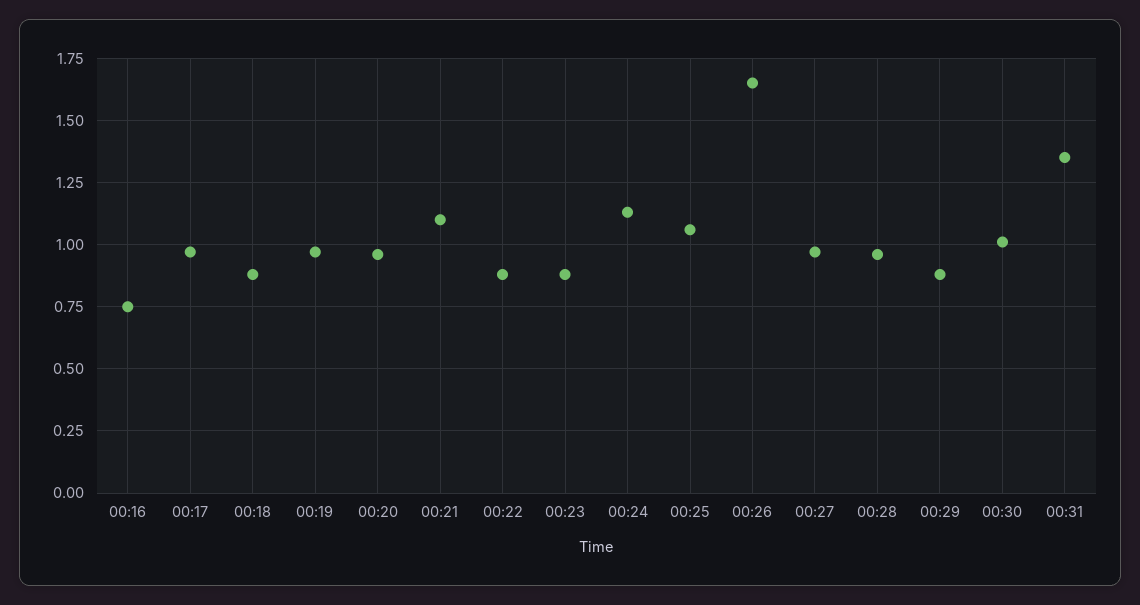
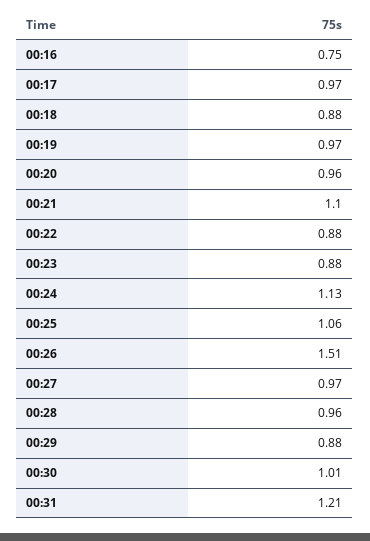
  {
    "00:16": 0.75,
    "00:17": 0.97,
    "00:18": 0.88,
    "00:19": 0.97,
    "00:20": 0.96,
    "00:21": 1.1,
    "00:22": 0.88,
    "00:23": 0.88,
    "00:24": 1.13,
    "00:25": 1.06,
-   "00:26": 1.65,
+   "00:26": 1.51,
    "00:27": 0.97,
    "00:28": 0.96,
    "00:29": 0.88,
    "00:30": 1.01,
-   "00:31": 1.35
+   "00:31": 1.21
  }

